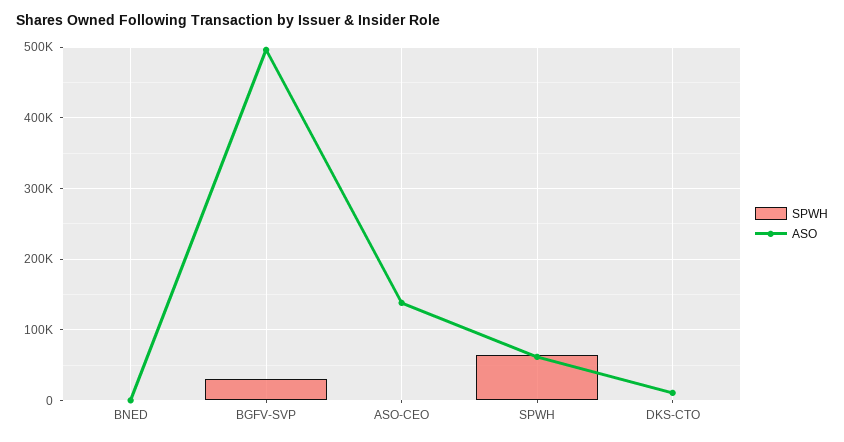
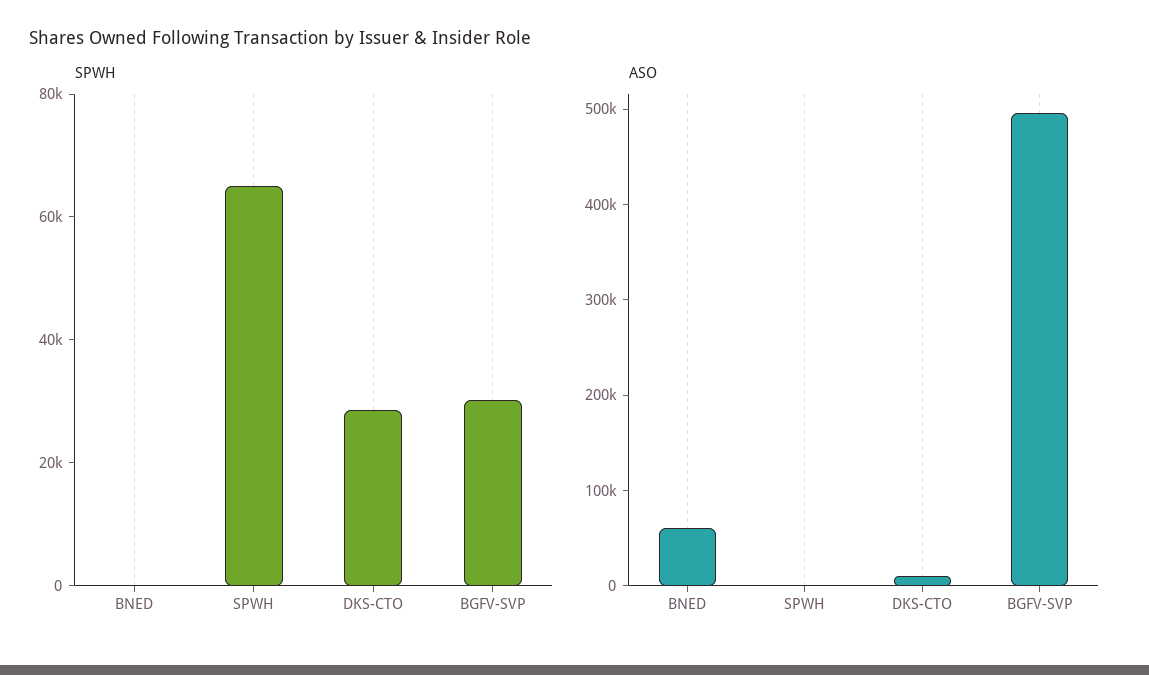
  {
    "SPWH": {
      "BNED": 0,
      "BGFV-SVP": 30000,
-     "ASO-CEO": 0,
      "SPWH": 65000,
-     "DKS-CTO": 0
+     "DKS-CTO": 30000
    },
    "ASO": {
-     "BNED": 0,
+     "BNED": 60000,
      "BGFV-SVP": 500000,
-     "ASO-CEO": 140000,
-     "SPWH": 60000,
+     "SPWH": 0,
      "DKS-CTO": 10000
    }
  }

